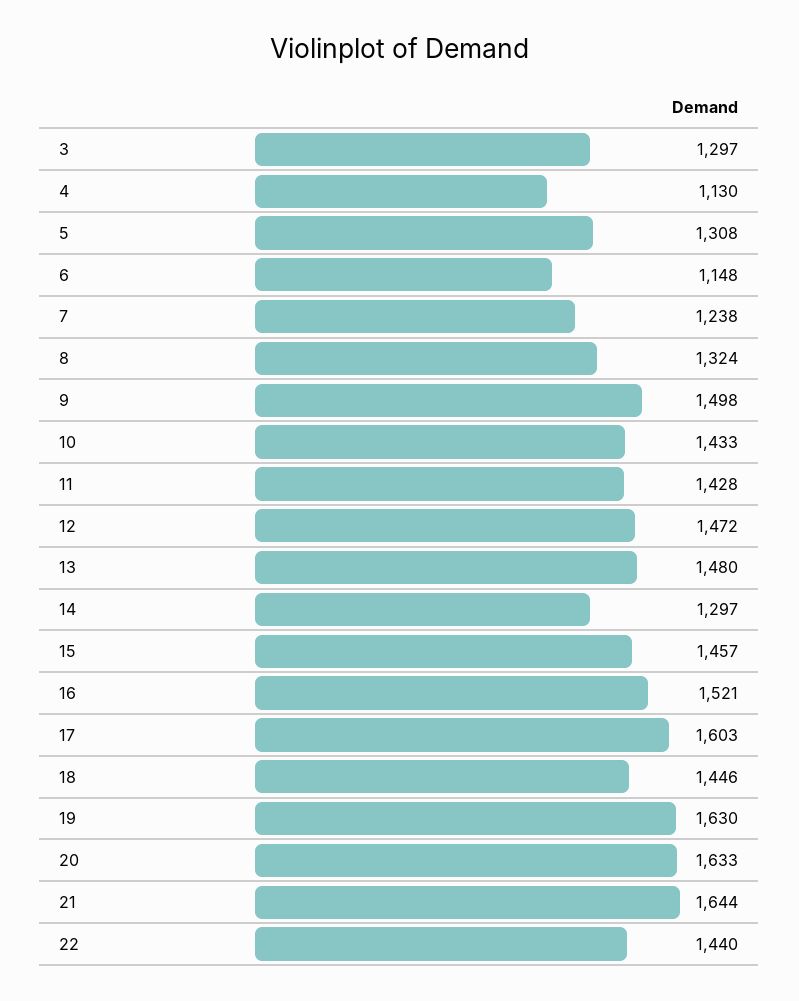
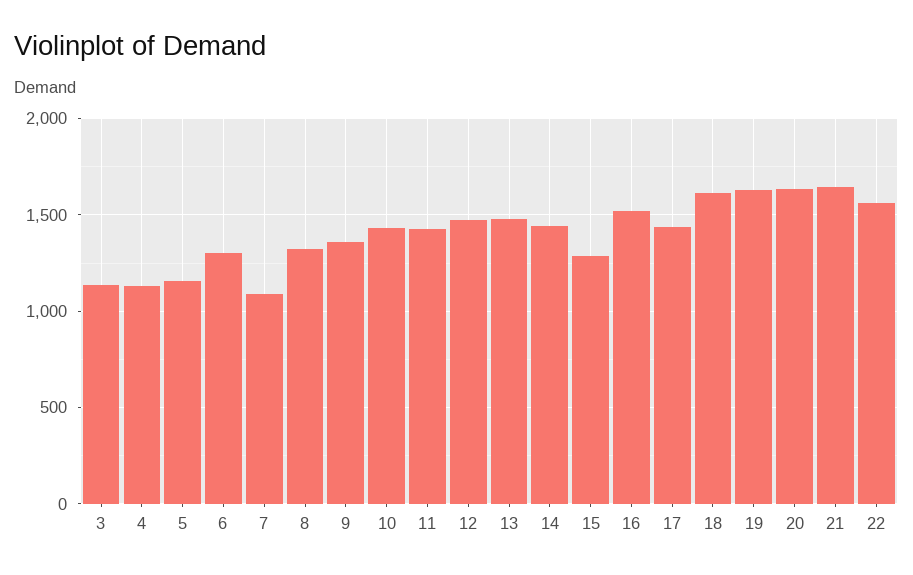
  {
-   "3": 1297,
+   "3": 1150,
    "4": 1130,
-   "5": 1308,
+   "5": 1150,
-   "6": 1148,
+   "6": 1300,
-   "7": 1238,
+   "7": 1100,
    "8": 1324,
-   "9": 1498,
+   "9": 1350,
    "10": 1433,
    "11": 1428,
    "12": 1472,
    "13": 1480,
-   "14": 1297,
+   "14": 1450,
-   "15": 1457,
+   "15": 1300,
    "16": 1521,
-   "17": 1603,
+   "17": 1450,
-   "18": 1446,
+   "18": 1600,
    "19": 1630,
    "20": 1633,
    "21": 1644,
-   "22": 1440
+   "22": 1550
  }

